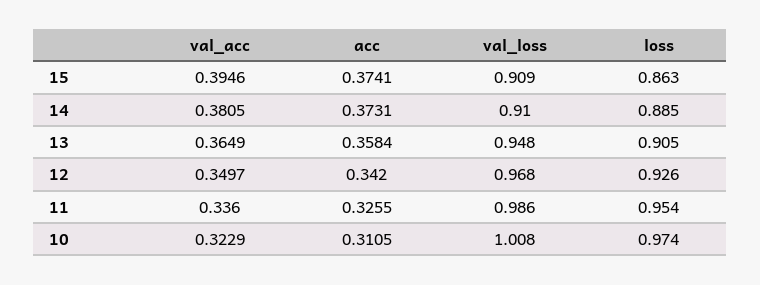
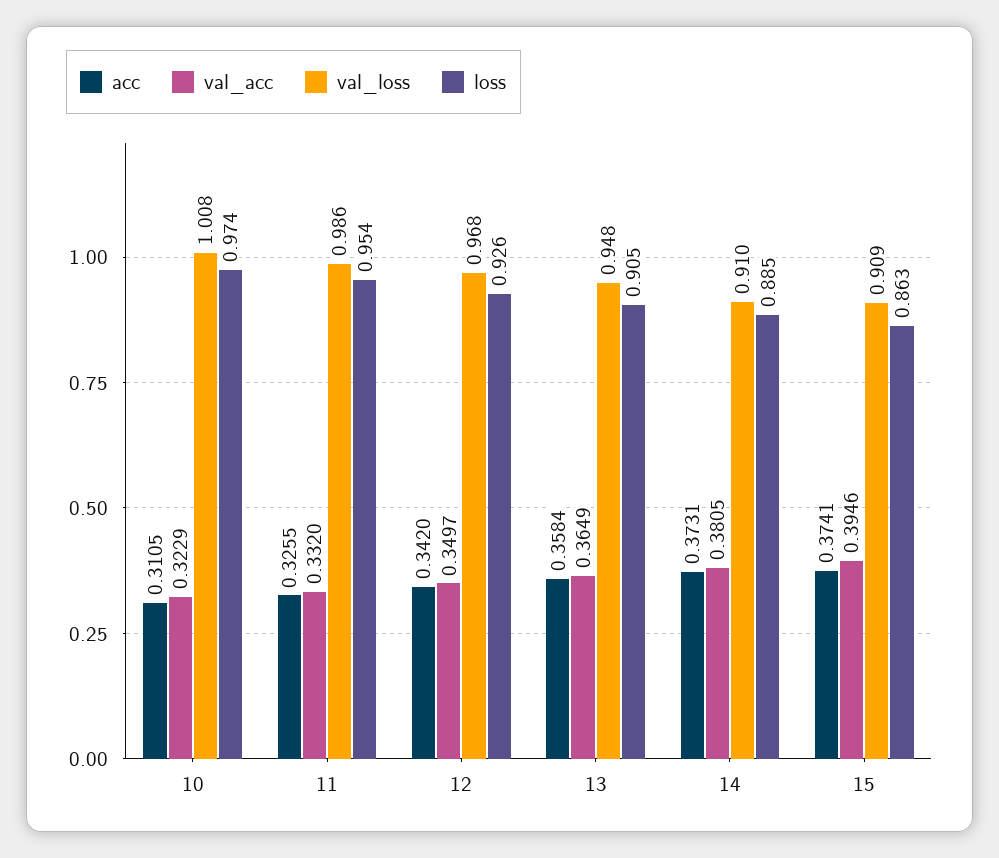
  {
    "val_acc": {
      "15": 0.3946,
      "14": 0.3805,
      "13": 0.3649,
      "12": 0.3497,
-     "11": 0.336,
+     "11": 0.332,
      "10": 0.3229
    },
    "acc": {
      "15": 0.3741,
      "14": 0.3731,
      "13": 0.3584,
      "12": 0.342,
      "11": 0.3255,
      "10": 0.3105
    },
    "val_loss": {
      "15": 0.909,
      "14": 0.91,
      "13": 0.948,
      "12": 0.968,
      "11": 0.986,
      "10": 1.008
    },
    "loss": {
      "15": 0.863,
      "14": 0.885,
      "13": 0.905,
      "12": 0.926,
      "11": 0.954,
      "10": 0.974
    }
  }

